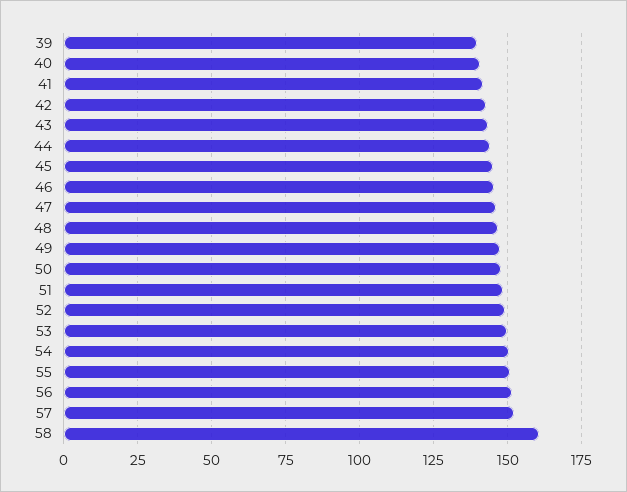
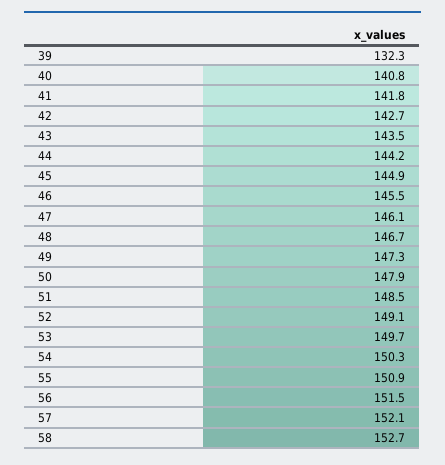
  {
-   "39": 140,
+   "39": 132.3,
    "40": 140.8,
    "41": 141.8,
    "42": 142.7,
    "43": 143.5,
    "44": 144.2,
    "45": 144.9,
    "46": 145.5,
    "47": 146.1,
    "48": 146.7,
    "49": 147.3,
    "50": 147.9,
    "51": 148.5,
    "52": 149.1,
    "53": 149.7,
    "54": 150.3,
    "55": 150.9,
    "56": 151.5,
    "57": 152.1,
-   "58": 160
+   "58": 152.7
  }

